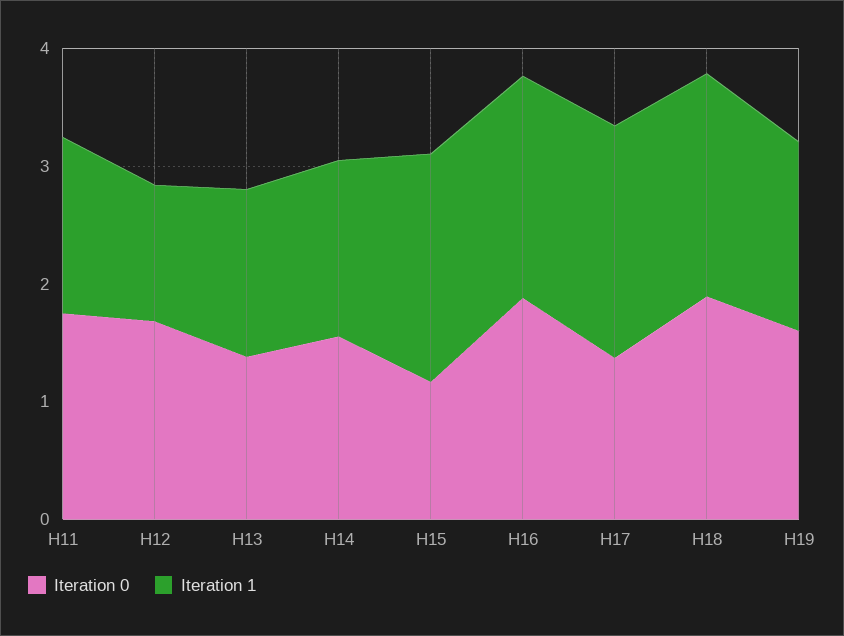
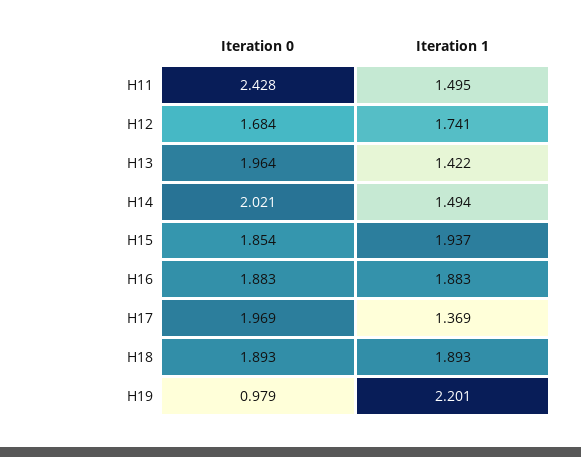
  {
    "Iteration 0": {
-     "H11": 1.8,
+     "H11": 2.428,
      "H12": 1.684,
-     "H13": 1.4,
+     "H13": 1.964,
-     "H14": 1.6,
+     "H14": 2.021,
-     "H15": 1.2,
+     "H15": 1.854,
      "H16": 1.883,
-     "H17": 1.4,
+     "H17": 1.969,
      "H18": 1.893,
-     "H19": 1.6
+     "H19": 0.979
    },
    "Iteration 1": {
      "H11": 1.495,
-     "H12": 1.2,
+     "H12": 1.741,
      "H13": 1.422,
      "H14": 1.494,
      "H15": 1.937,
      "H16": 1.883,
-     "H17": 2,
+     "H17": 1.369,
      "H18": 1.893,
-     "H19": 1.6
+     "H19": 2.201
    }
  }

